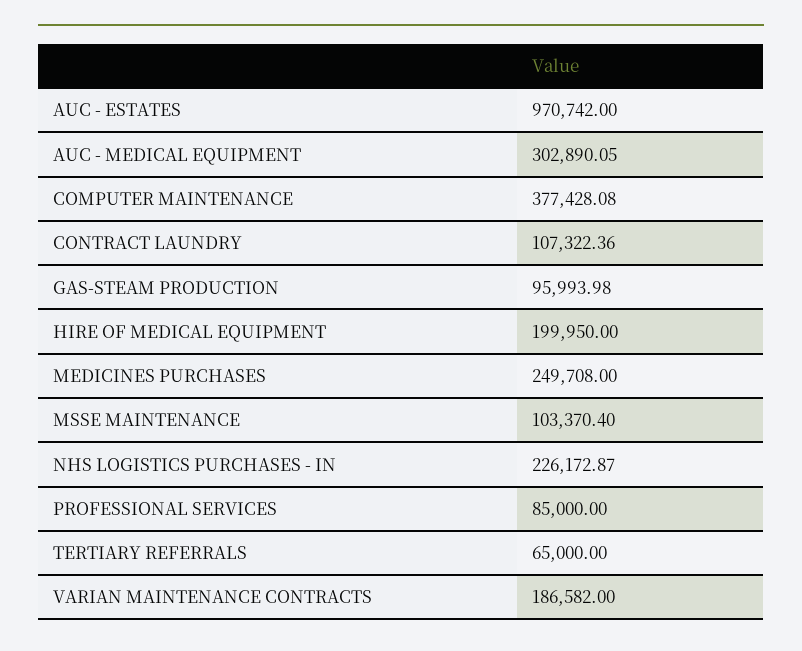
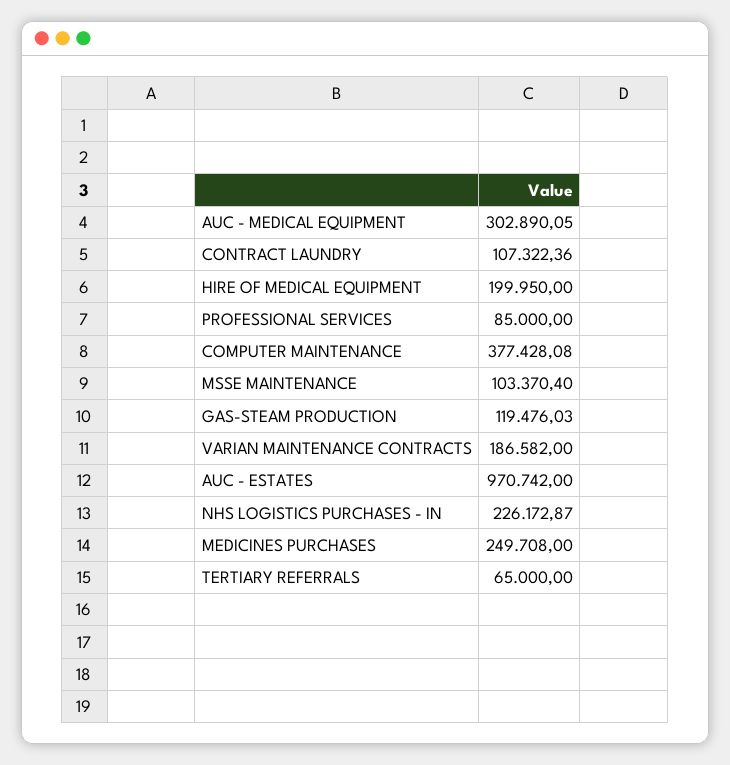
  {
    "AUC - ESTATES": 970742,
    "AUC - MEDICAL EQUIPMENT": 302890.05,
    "COMPUTER MAINTENANCE": 377428.08,
    "CONTRACT LAUNDRY": 107322.36,
-   "GAS-STEAM PRODUCTION": 95993.98,
+   "GAS-STEAM PRODUCTION": 119476.03,
    "HIRE OF MEDICAL EQUIPMENT": 199950,
    "MEDICINES PURCHASES": 249708,
    "MSSE MAINTENANCE": 103370.4,
    "NHS LOGISTICS PURCHASES - IN": 226172.87,
    "PROFESSIONAL SERVICES": 85000,
    "TERTIARY REFERRALS": 65000,
    "VARIAN MAINTENANCE CONTRACTS": 186582
  }

